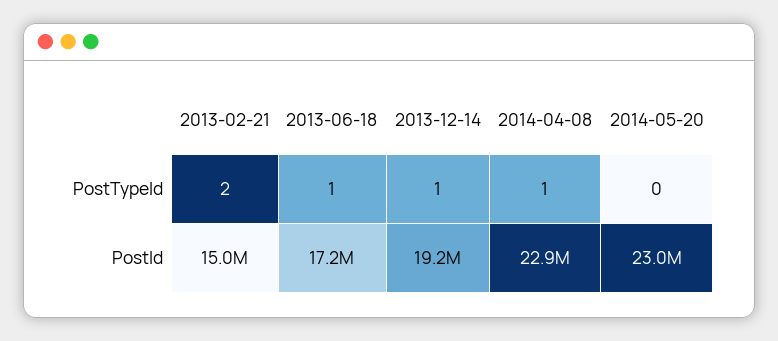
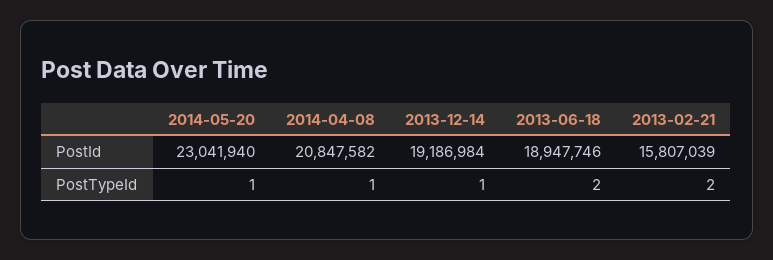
  {
    "2013-02-21": {
      "PostTypeId": 2,
-     "PostId": 15000000
+     "PostId": 15807039
    },
    "2013-06-18": {
-     "PostTypeId": 1,
+     "PostTypeId": 2,
-     "PostId": 17200000
+     "PostId": 18947746
    },
    "2013-12-14": {
      "PostTypeId": 1,
      "PostId": 19186984
    },
    "2014-04-08": {
      "PostTypeId": 1,
-     "PostId": 22900000
+     "PostId": 20847582
    },
    "2014-05-20": {
-     "PostTypeId": 0,
+     "PostTypeId": 1,
      "PostId": 23041940
    }
  }

